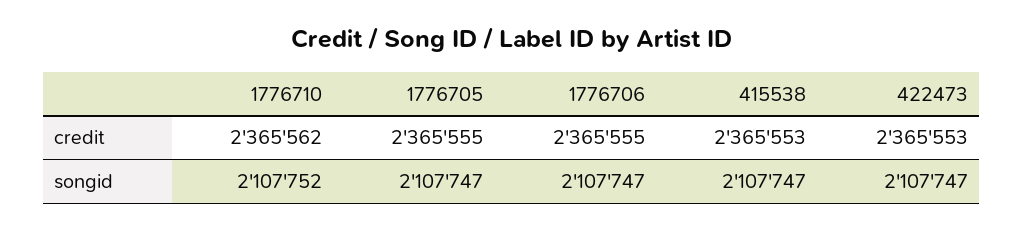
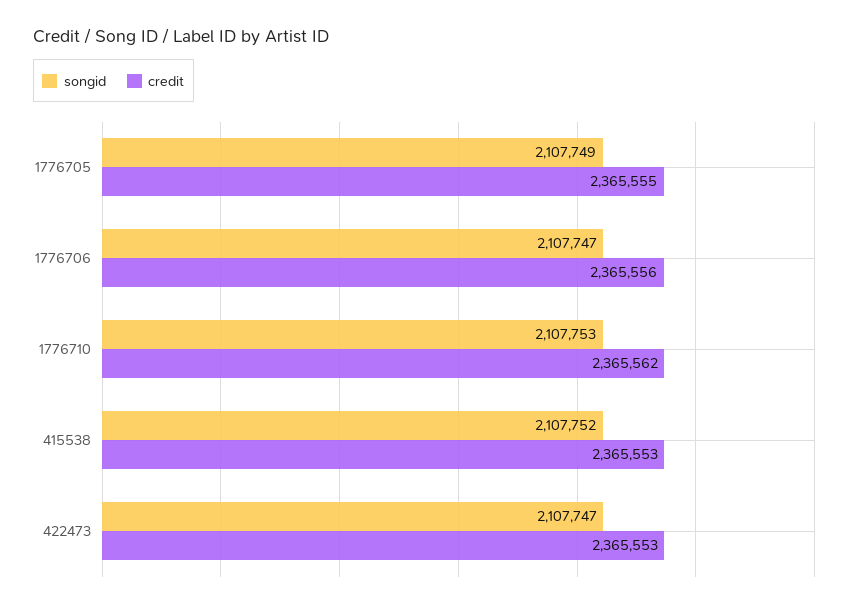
  {
    "credit": {
      "1776710": 2365562,
      "1776705": 2365555,
-     "1776706": 2365555,
+     "1776706": 2365556,
      "415538": 2365553,
      "422473": 2365553
    },
    "songid": {
-     "1776710": 2107752,
+     "1776710": 2107753,
-     "1776705": 2107747,
+     "1776705": 2107749,
      "1776706": 2107747,
-     "415538": 2107747,
+     "415538": 2107752,
      "422473": 2107747
    }
  }

